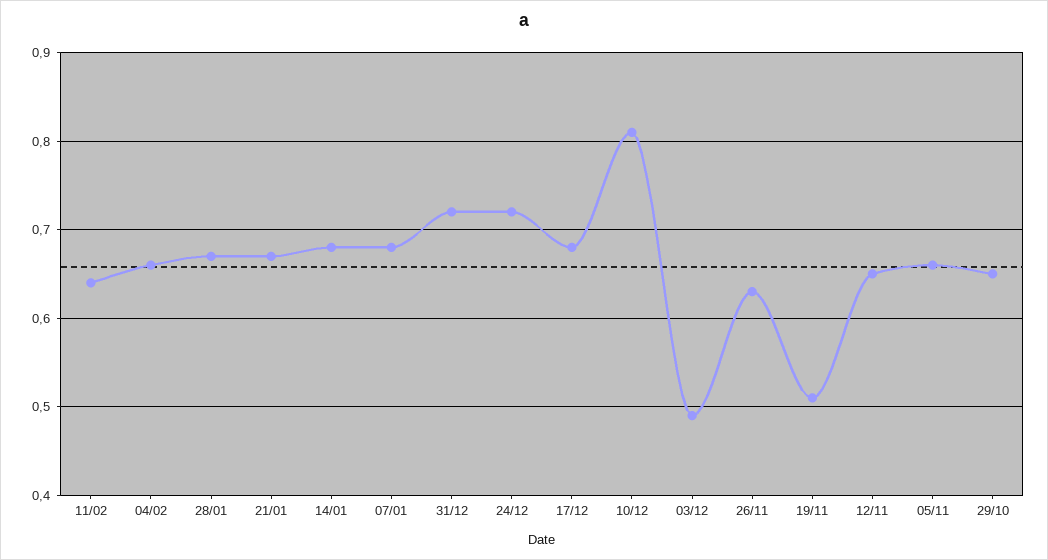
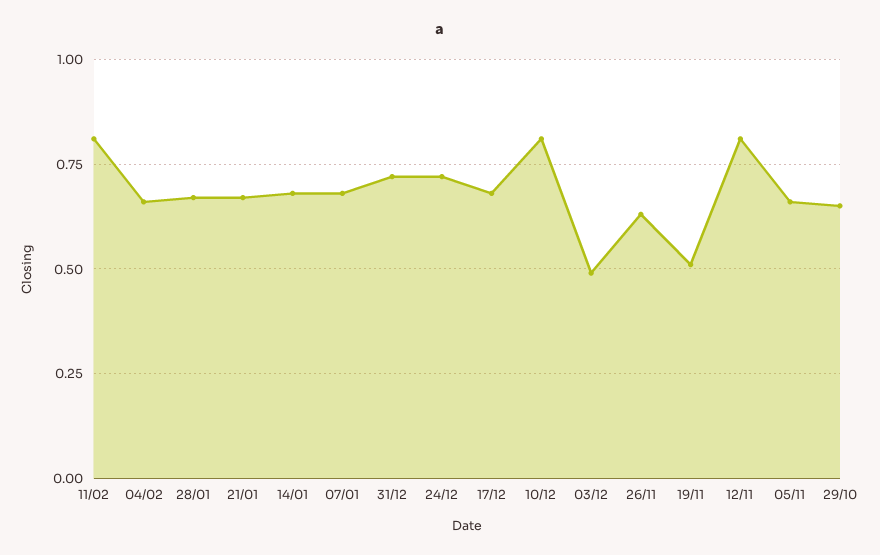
  {
-   "11/02": 0.64,
+   "11/02": 0.8,
    "04/02": 0.66,
    "28/01": 0.67,
    "21/01": 0.67,
    "14/01": 0.68,
    "07/01": 0.68,
    "31/12": 0.72,
    "24/12": 0.72,
    "17/12": 0.68,
    "10/12": 0.81,
    "03/12": 0.49,
    "26/11": 0.63,
    "19/11": 0.51,
-   "12/11": 0.65,
+   "12/11": 0.8,
    "05/11": 0.66,
    "29/10": 0.65
  }

